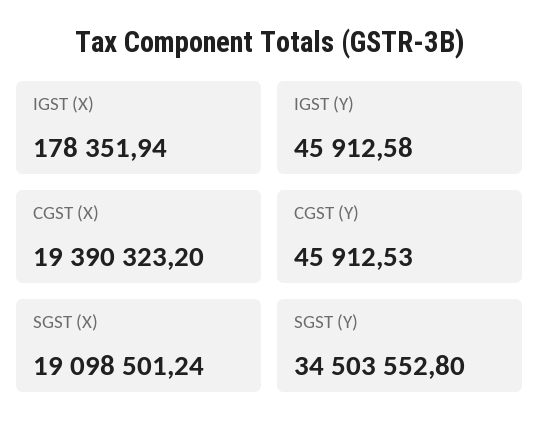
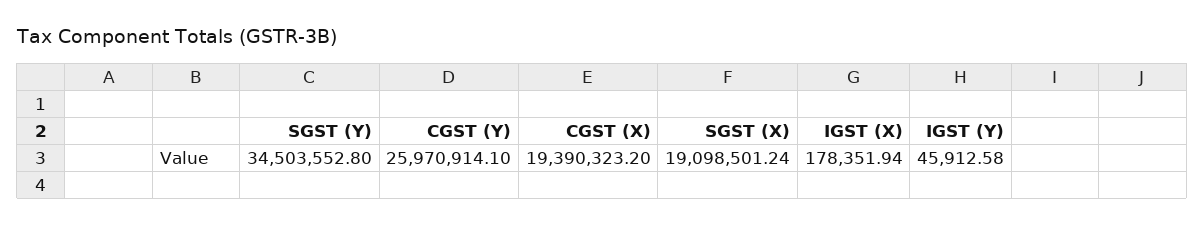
  {
    "IGST (X)": 178351.94,
    "IGST (Y)": 45912.58,
    "CGST (X)": 19390323.2,
-   "CGST (Y)": 45912.53,
+   "CGST (Y)": 25970914.1,
    "SGST (X)": 19098501.24,
    "SGST (Y)": 34503552.8
  }

